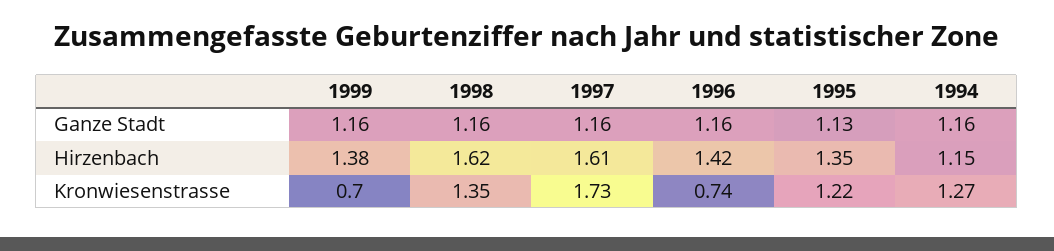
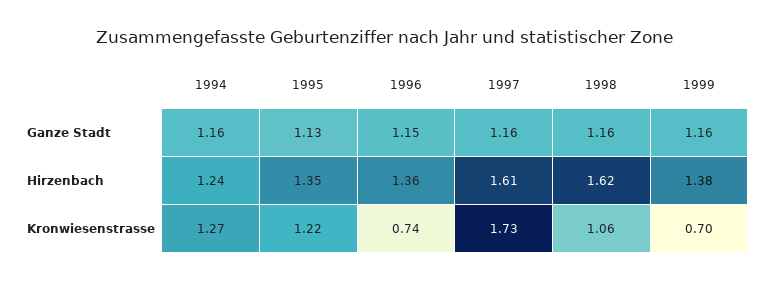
  {
    "1999": {
      "Ganze Stadt": 1.16,
      "Hirzenbach": 1.38,
      "Kronwiesenstrasse": 0.7
    },
    "1998": {
      "Ganze Stadt": 1.16,
      "Hirzenbach": 1.62,
-     "Kronwiesenstrasse": 1.35
+     "Kronwiesenstrasse": 1.06
    },
    "1997": {
      "Ganze Stadt": 1.16,
      "Hirzenbach": 1.61,
      "Kronwiesenstrasse": 1.73
    },
    "1996": {
-     "Ganze Stadt": 1.16,
+     "Ganze Stadt": 1.15,
-     "Hirzenbach": 1.42,
+     "Hirzenbach": 1.36,
      "Kronwiesenstrasse": 0.74
    },
    "1995": {
      "Ganze Stadt": 1.13,
      "Hirzenbach": 1.35,
      "Kronwiesenstrasse": 1.22
    },
    "1994": {
      "Ganze Stadt": 1.16,
-     "Hirzenbach": 1.15,
+     "Hirzenbach": 1.24,
      "Kronwiesenstrasse": 1.27
    }
  }

